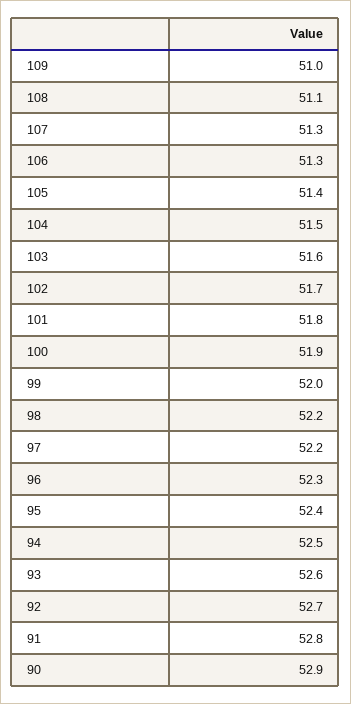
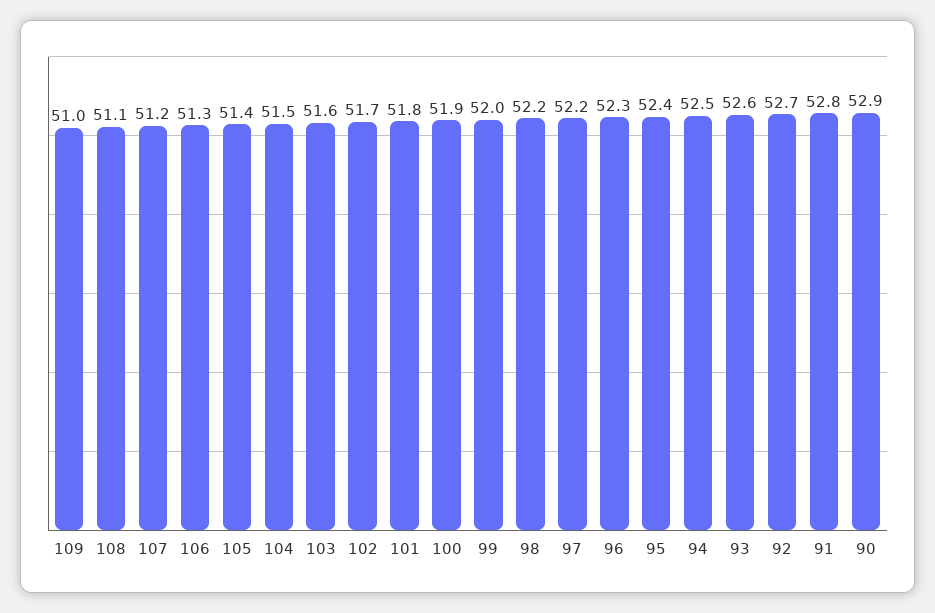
  {
    "109": 51,
    "108": 51.1,
-   "107": 51.3,
+   "107": 51.2,
    "106": 51.3,
    "105": 51.4,
    "104": 51.5,
    "103": 51.6,
    "102": 51.7,
    "101": 51.8,
    "100": 51.9,
    "99": 52,
    "98": 52.2,
    "97": 52.2,
    "96": 52.3,
    "95": 52.4,
    "94": 52.5,
    "93": 52.6,
    "92": 52.7,
    "91": 52.8,
    "90": 52.9
  }

